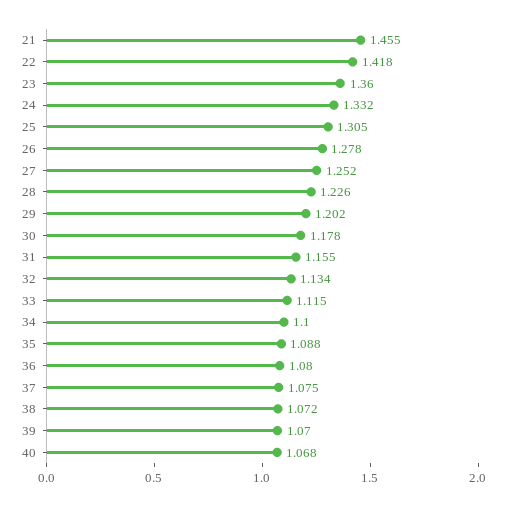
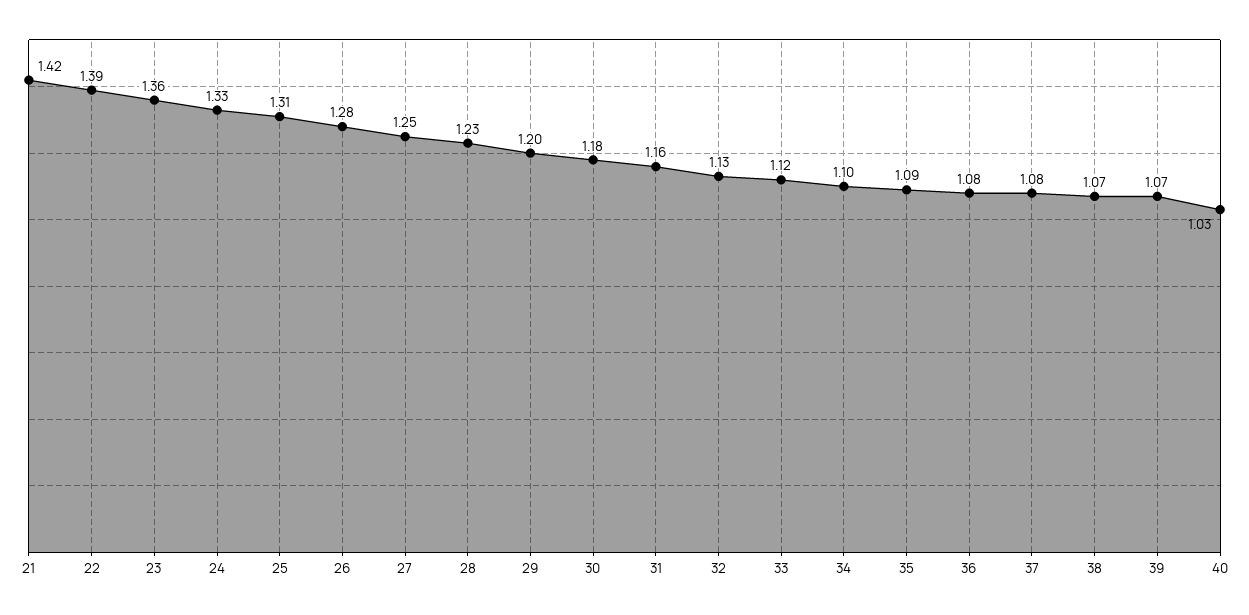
  {
-   "21": 1.455,
+   "21": 1.42,
-   "22": 1.418,
+   "22": 1.39,
    "23": 1.36,
    "24": 1.332,
    "25": 1.305,
    "26": 1.278,
    "27": 1.252,
    "28": 1.226,
    "29": 1.202,
    "30": 1.178,
    "31": 1.155,
    "32": 1.134,
    "33": 1.115,
    "34": 1.1,
    "35": 1.088,
    "36": 1.08,
    "37": 1.075,
    "38": 1.072,
    "39": 1.07,
-   "40": 1.068
+   "40": 1.03
  }

